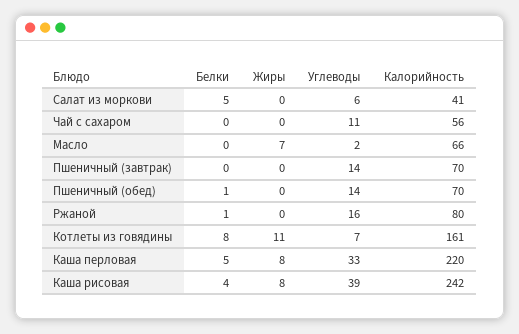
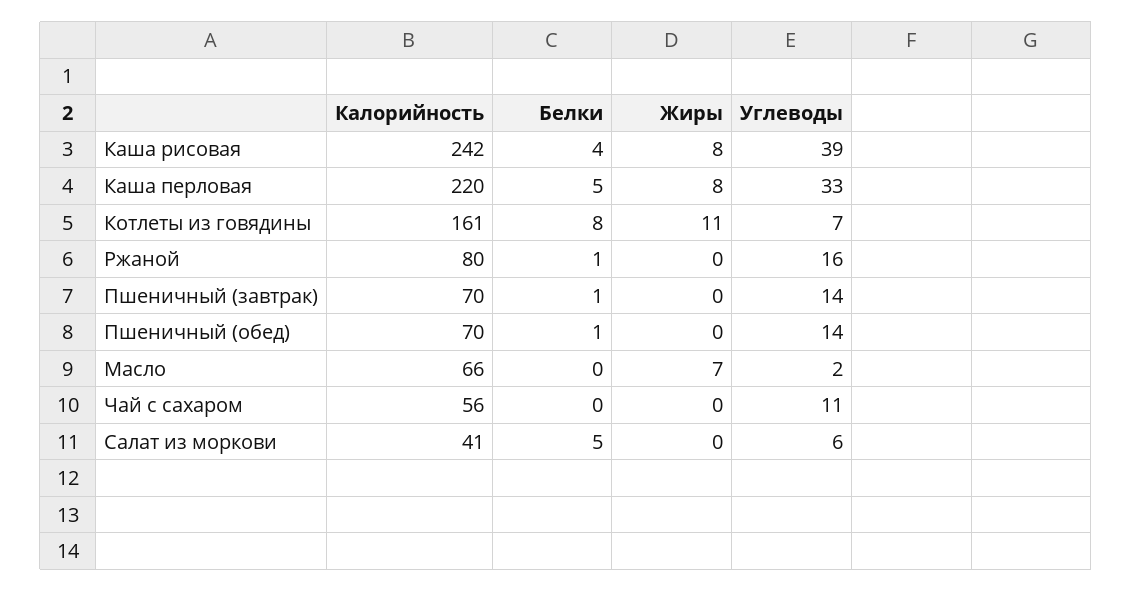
  {
    "Белки": {
      "Салат из моркови": 5,
      "Чай с сахаром": 0,
      "Масло": 0,
-     "Пшеничный (завтрак)": 0,
+     "Пшеничный (завтрак)": 1,
      "Пшеничный (обед)": 1,
      "Ржаной": 1,
      "Котлеты из говядины": 8,
      "Каша перловая": 5,
      "Каша рисовая": 4
    },
    "Жиры": {
      "Салат из моркови": 0,
      "Чай с сахаром": 0,
      "Масло": 7,
      "Пшеничный (завтрак)": 0,
      "Пшеничный (обед)": 0,
      "Ржаной": 0,
      "Котлеты из говядины": 11,
      "Каша перловая": 8,
      "Каша рисовая": 8
    },
    "Углеводы": {
      "Салат из моркови": 6,
      "Чай с сахаром": 11,
      "Масло": 2,
      "Пшеничный (завтрак)": 14,
      "Пшеничный (обед)": 14,
      "Ржаной": 16,
      "Котлеты из говядины": 7,
      "Каша перловая": 33,
      "Каша рисовая": 39
    },
    "Калорийность": {
      "Салат из моркови": 41,
      "Чай с сахаром": 56,
      "Масло": 66,
      "Пшеничный (завтрак)": 70,
      "Пшеничный (обед)": 70,
      "Ржаной": 80,
      "Котлеты из говядины": 161,
      "Каша перловая": 220,
      "Каша рисовая": 242
    }
  }

